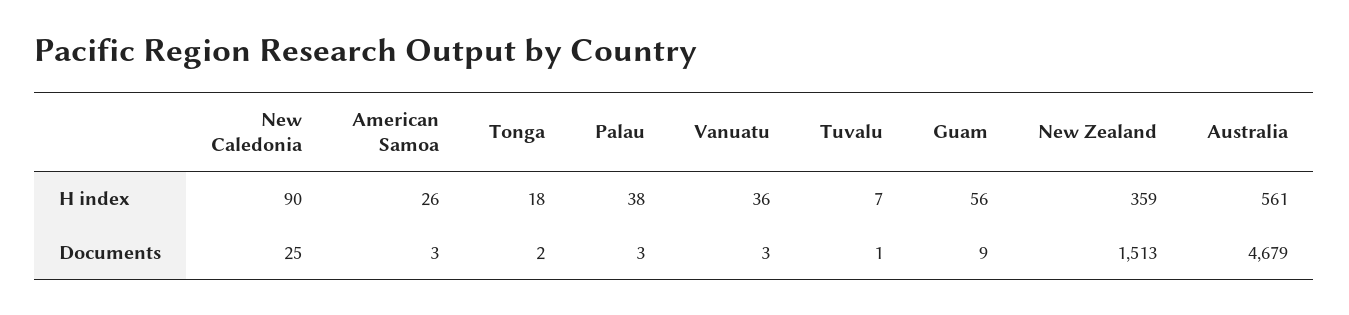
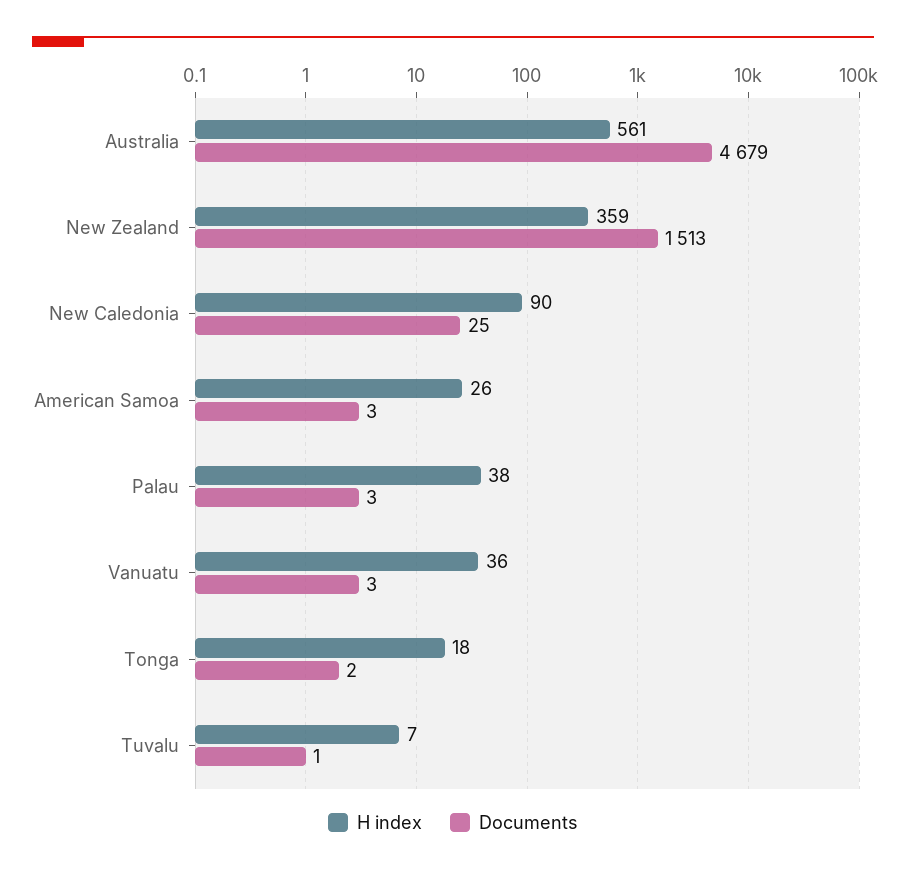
  {
    "H index": {
      "New Caledonia": 90,
      "American Samoa": 26,
      "Tonga": 18,
      "Palau": 38,
      "Vanuatu": 36,
      "Tuvalu": 7,
-     "Guam": 56,
      "New Zealand": 359,
      "Australia": 561
    },
    "Documents": {
      "New Caledonia": 25,
      "American Samoa": 3,
      "Tonga": 2,
      "Palau": 3,
      "Vanuatu": 3,
      "Tuvalu": 1,
-     "Guam": 9,
      "New Zealand": 1513,
      "Australia": 4679
    }
  }

